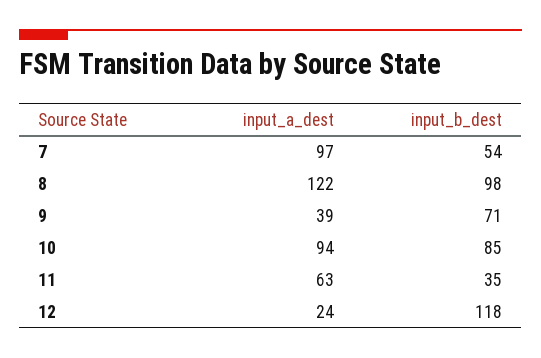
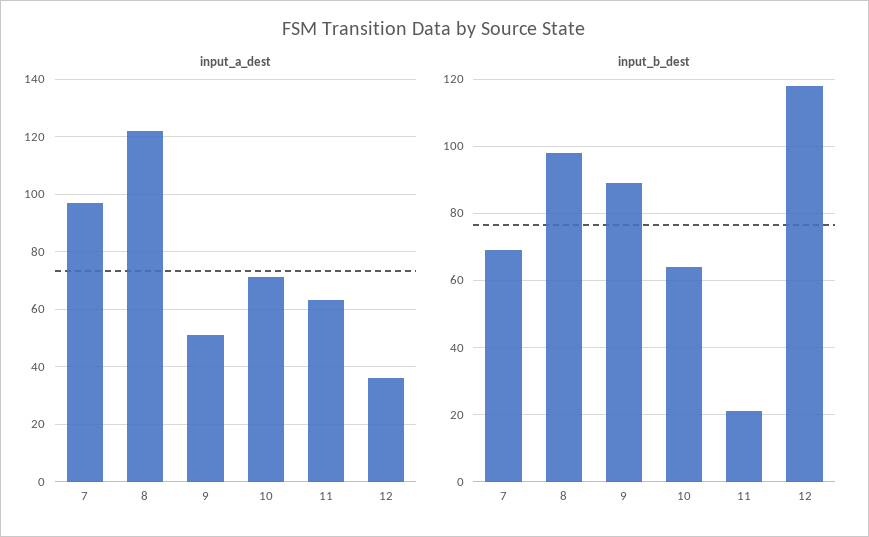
  {
    "input_a_dest": {
      "7": 97,
      "8": 122,
-     "9": 39,
+     "9": 50,
-     "10": 94,
+     "10": 70,
      "11": 63,
-     "12": 24
+     "12": 35
    },
    "input_b_dest": {
-     "7": 54,
+     "7": 70,
      "8": 98,
-     "9": 71,
+     "9": 90,
-     "10": 85,
+     "10": 65,
-     "11": 35,
+     "11": 20,
      "12": 118
    }
  }

